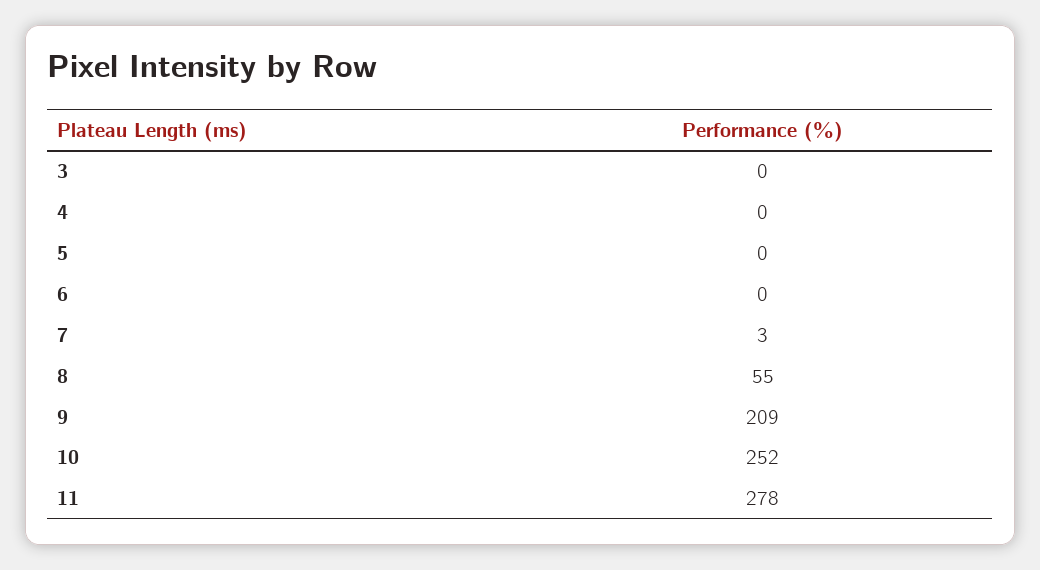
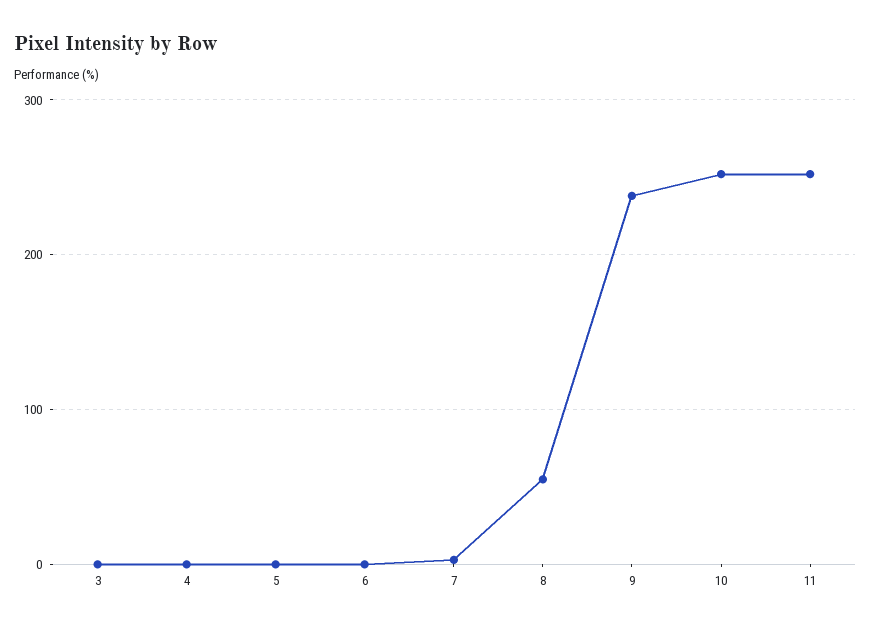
  {
    "3": 0,
    "4": 0,
    "5": 0,
    "6": 0,
    "7": 3,
    "8": 55,
-   "9": 209,
+   "9": 240,
    "10": 252,
-   "11": 278
+   "11": 250
  }

